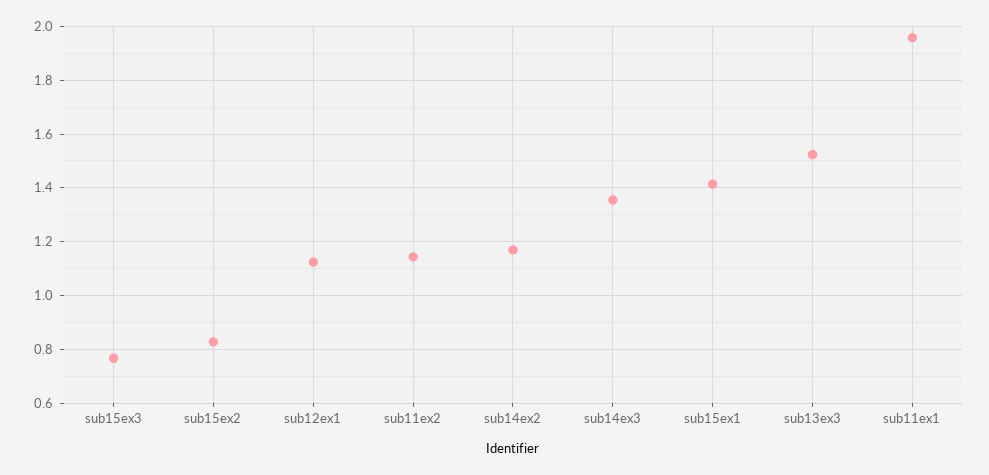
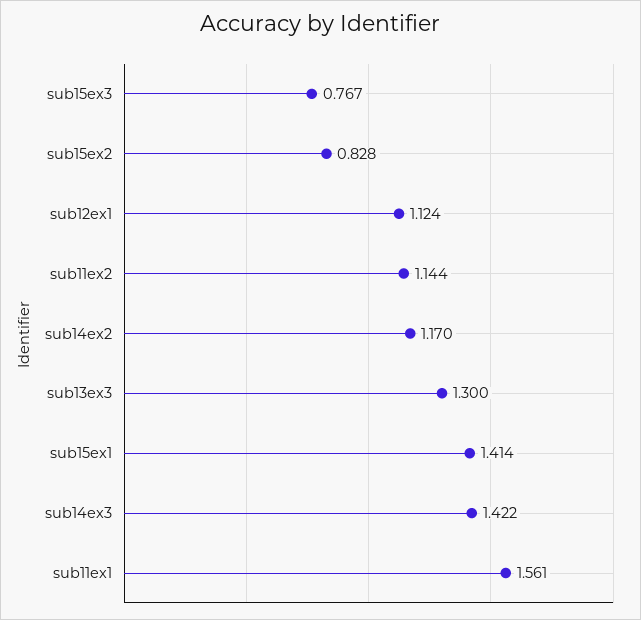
  {
    "sub15ex3": 0.767,
    "sub15ex2": 0.828,
    "sub12ex1": 1.124,
    "sub11ex2": 1.144,
    "sub14ex2": 1.17,
-   "sub14ex3": 1.35,
+   "sub14ex3": 1.422,
    "sub15ex1": 1.414,
-   "sub13ex3": 1.525,
+   "sub13ex3": 1.3,
-   "sub11ex1": 1.95
+   "sub11ex1": 1.561
  }

